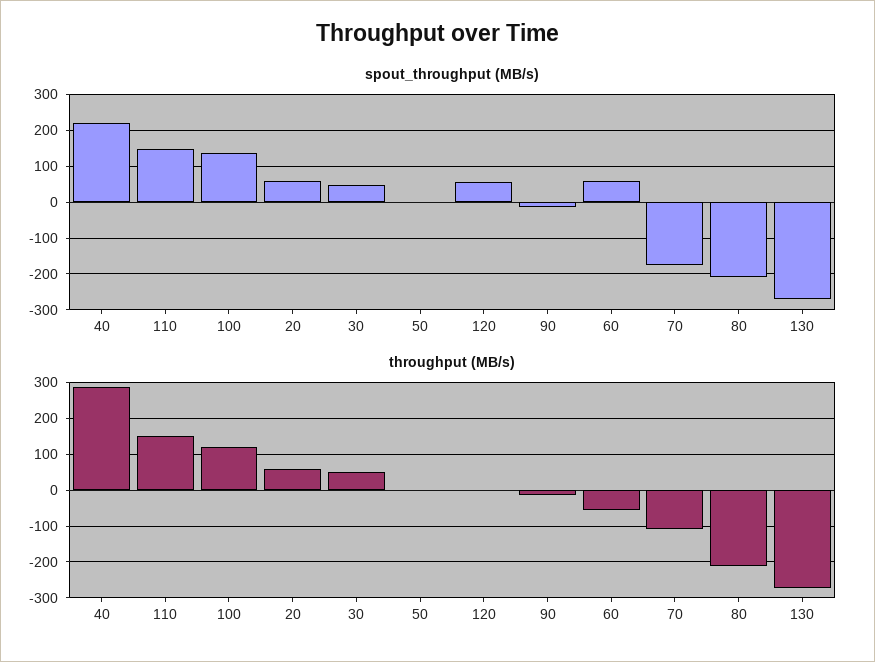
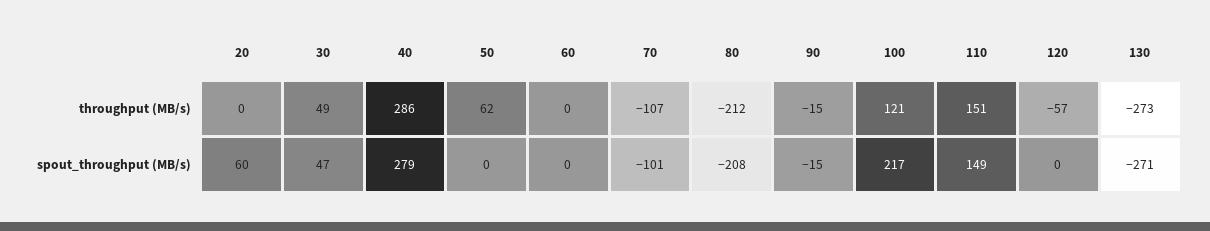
  {
    "spout_throughput (MB/s)": {
-     "40": 220,
+     "40": 279,
      "110": 149,
-     "100": 140,
+     "100": 217,
      "20": 60,
      "30": 47,
      "50": 0,
-     "120": 60,
+     "120": 0,
      "90": -15,
-     "60": 60,
+     "60": 0,
-     "70": -180,
+     "70": -101,
      "80": -208,
      "130": -271
    },
    "throughput (MB/s)": {
      "40": 286,
      "110": 151,
      "100": 121,
-     "20": 60,
+     "20": 0,
      "30": 49,
-     "50": 0,
+     "50": 62,
-     "120": 0,
+     "120": -57,
      "90": -15,
-     "60": -60,
+     "60": 0,
      "70": -107,
      "80": -212,
      "130": -273
    }
  }

